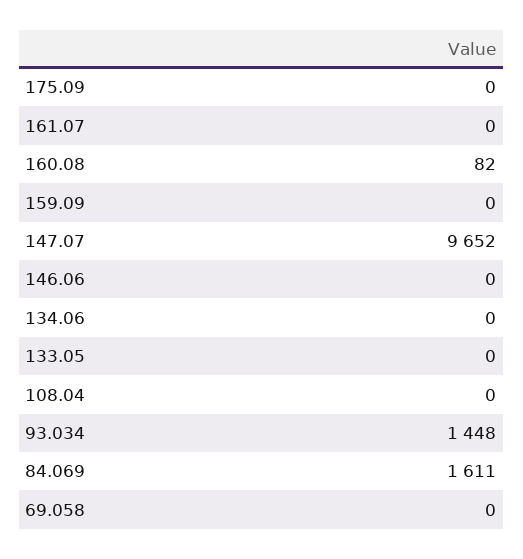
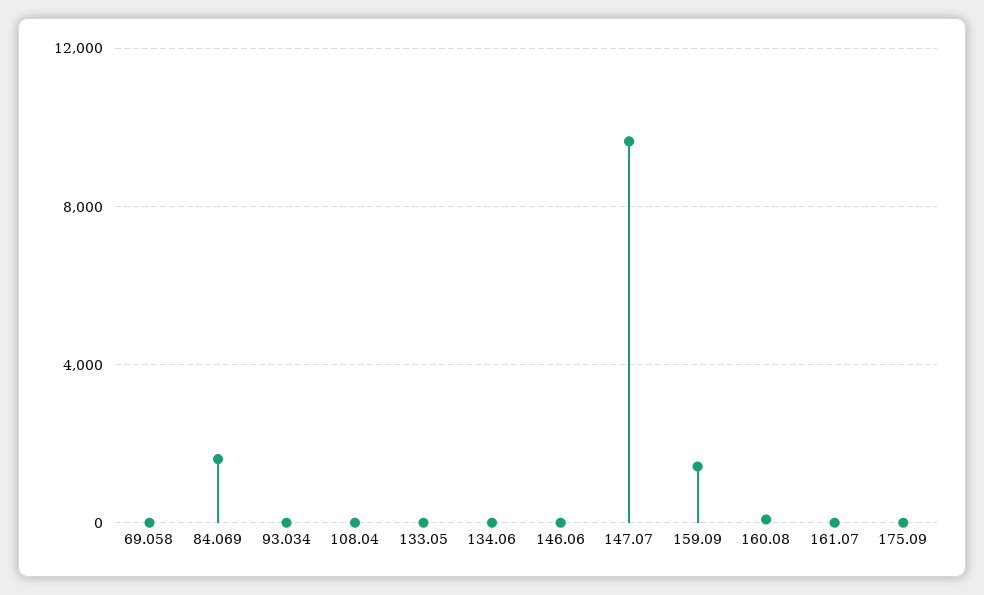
  {
    "175.09": 0,
    "161.07": 0,
    "160.08": 82,
-   "159.09": 0,
+   "159.09": 1500,
    "147.07": 9652,
    "146.06": 0,
    "134.06": 0,
    "133.05": 0,
    "108.04": 0,
-   "93.034": 1448,
+   "93.034": 0,
    "84.069": 1611,
    "69.058": 0
  }

